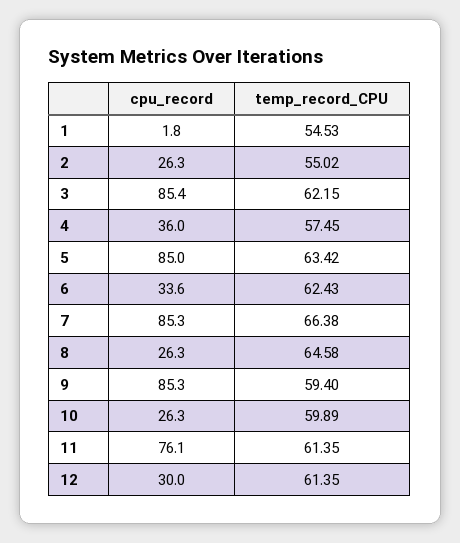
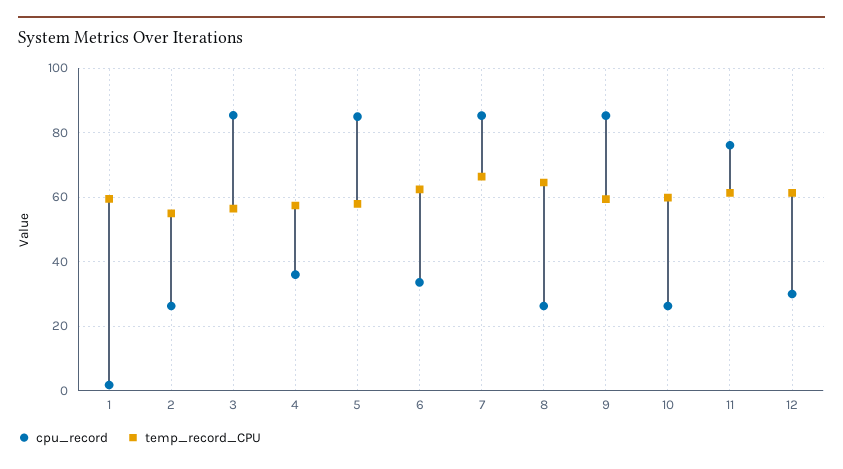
  {
    "cpu_record": {
      "1": 1.8,
      "2": 26.3,
      "3": 85.4,
      "4": 36,
      "5": 85,
      "6": 33.6,
      "7": 85.3,
      "8": 26.3,
      "9": 85.3,
      "10": 26.3,
      "11": 76.1,
      "12": 30
    },
    "temp_record_CPU": {
-     "1": 54.53,
+     "1": 60,
      "2": 55.02,
-     "3": 62.15,
+     "3": 56,
      "4": 57.45,
-     "5": 63.42,
+     "5": 58,
      "6": 62.43,
      "7": 66.38,
      "8": 64.58,
      "9": 59.4,
      "10": 59.89,
      "11": 61.35,
      "12": 61.35
    }
  }

